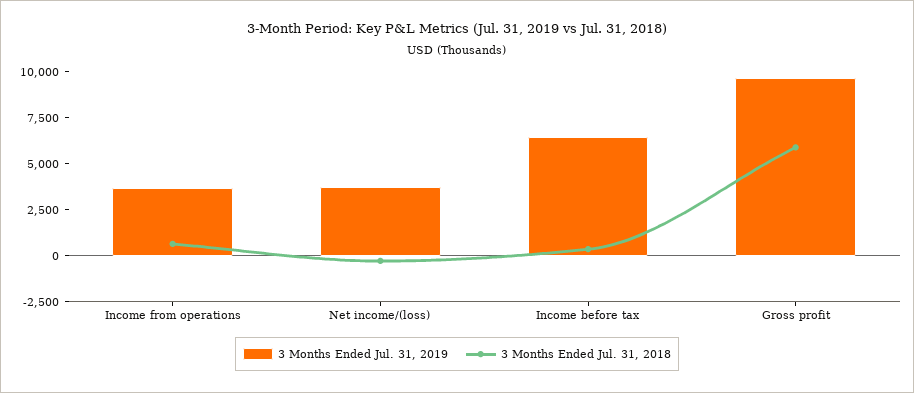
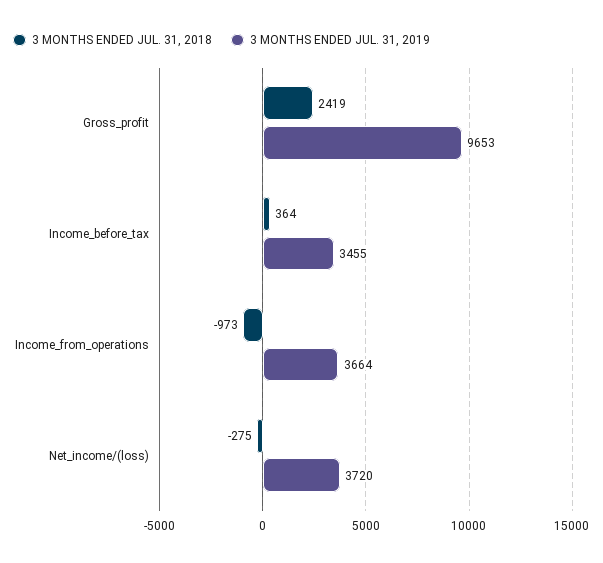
  {
    "3 Months Ended Jul. 31, 2019": {
      "Income from operations": 3664,
      "Net income/(loss)": 3720,
-     "Income before tax": 6500,
+     "Income before tax": 3455,
      "Gross profit": 9653
    },
    "3 Months Ended Jul. 31, 2018": {
-     "Income from operations": 500,
+     "Income from operations": -973,
      "Net income/(loss)": -275,
      "Income before tax": 364,
-     "Gross profit": 6000
+     "Gross profit": 2419
    }
  }

